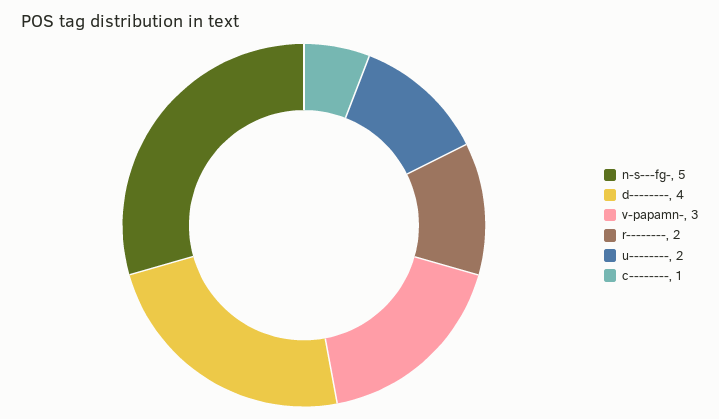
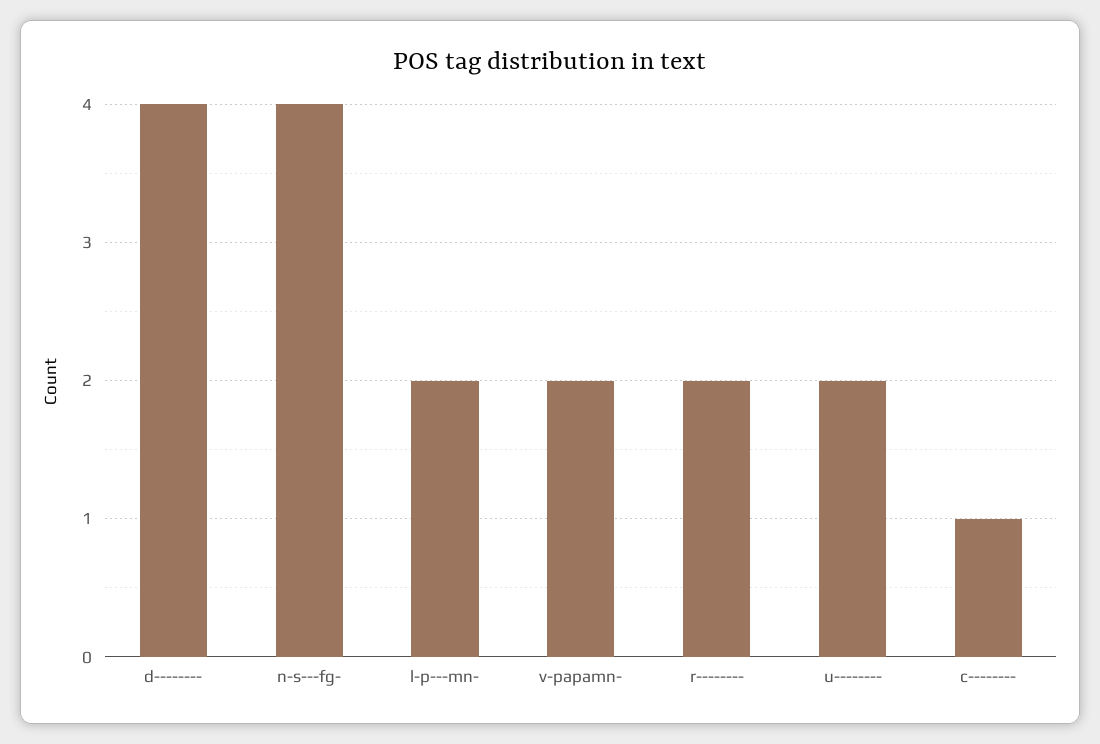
  {
-   "n-s---fg-": 5,
+   "n-s---fg-": 4,
    "d--------": 4,
-   "v-papamn-": 3,
+   "v-papamn-": 2,
    "r--------": 2,
    "u--------": 2,
-   "c--------": 1
+   "c--------": 1,
+   "l-p---mn-": 2
  }

